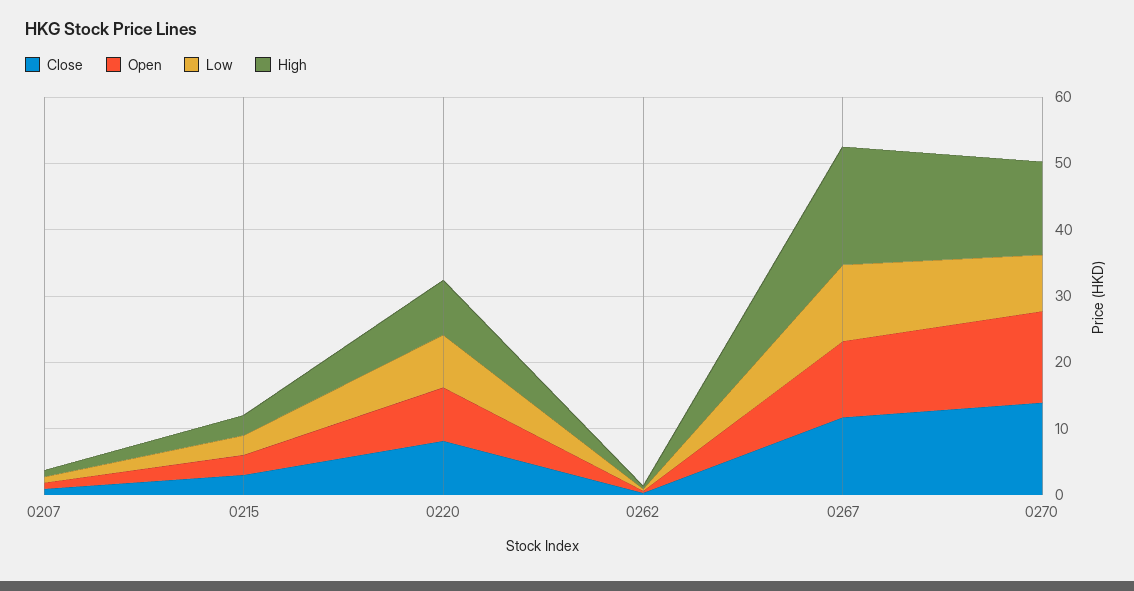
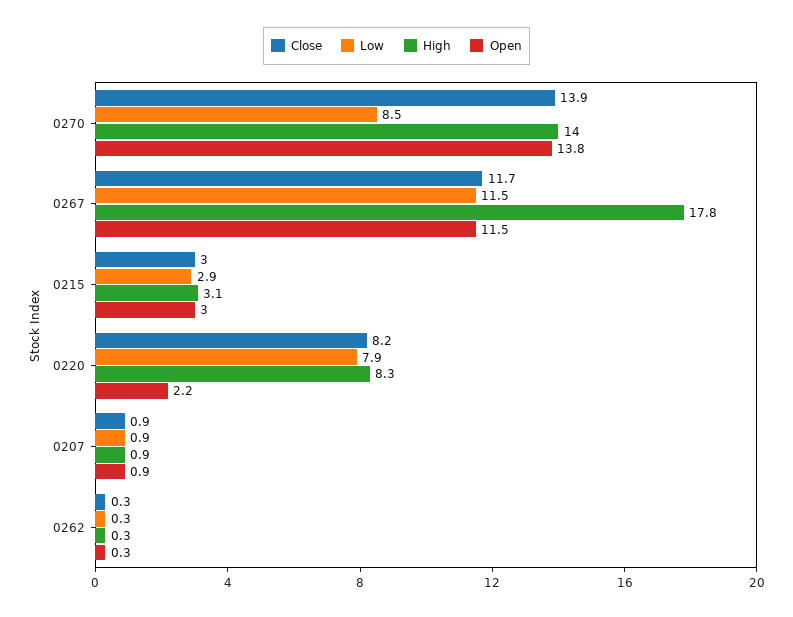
  {
    "Close": {
      "0207": 0.9,
      "0215": 3,
      "0220": 8.2,
      "0262": 0.3,
      "0267": 11.7,
      "0270": 13.9
    },
    "Open": {
      "0207": 0.9,
      "0215": 3,
-     "0220": 8,
+     "0220": 2.2,
      "0262": 0.3,
      "0267": 11.5,
      "0270": 13.8
    },
    "Low": {
      "0207": 0.9,
      "0215": 2.9,
      "0220": 7.9,
      "0262": 0.3,
      "0267": 11.5,
      "0270": 8.5
    },
    "High": {
      "0207": 0.9,
      "0215": 3.1,
      "0220": 8.3,
      "0262": 0.3,
      "0267": 17.8,
      "0270": 14
    }
  }

